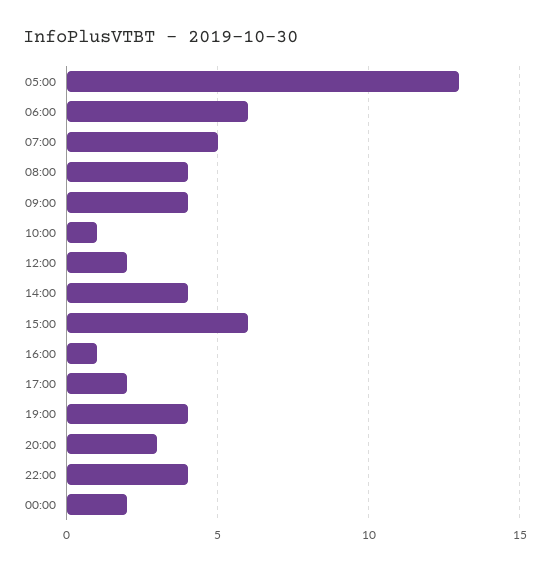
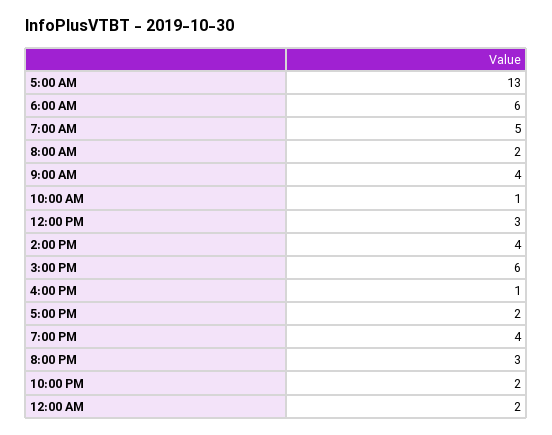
  {
    "05:00": 13,
    "06:00": 6,
    "07:00": 5,
-   "08:00": 4,
+   "08:00": 2,
    "09:00": 4,
    "10:00": 1,
-   "12:00": 2,
+   "12:00": 3,
    "14:00": 4,
    "15:00": 6,
    "16:00": 1,
    "17:00": 2,
    "19:00": 4,
    "20:00": 3,
-   "22:00": 4,
+   "22:00": 2,
    "00:00": 2
  }

